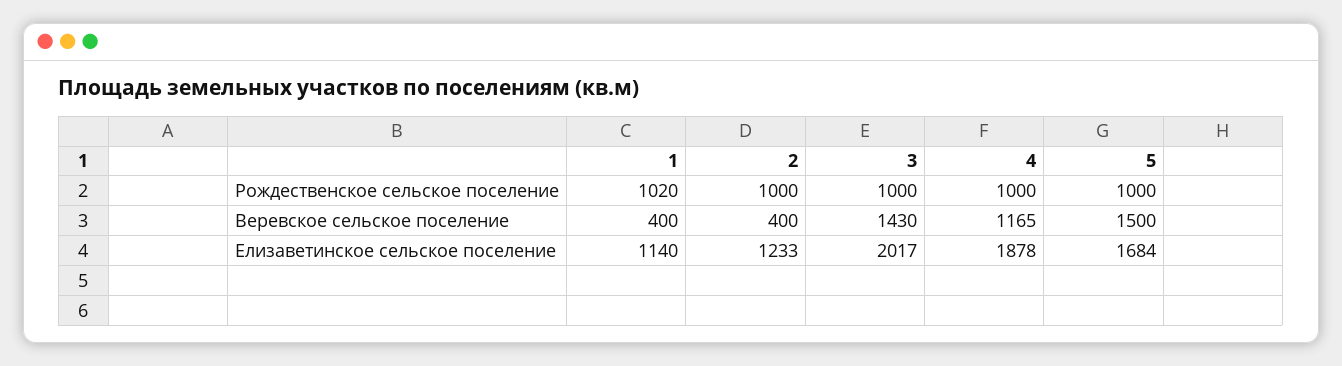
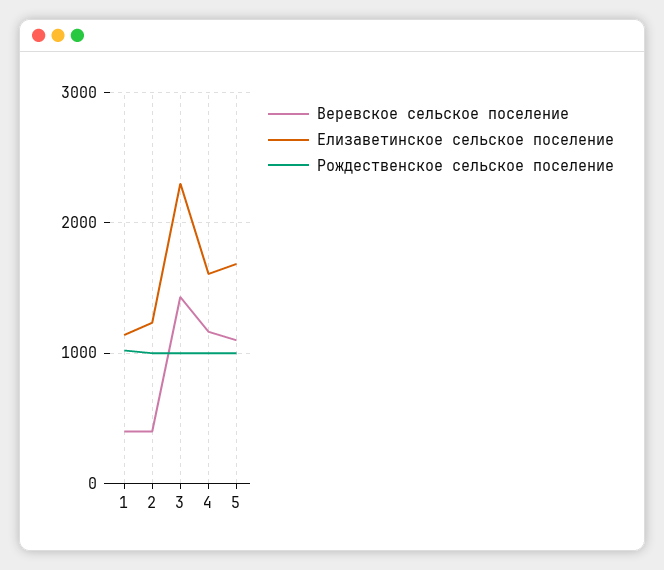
  {
    "Рождественское сельское поселение": {
      "1": 1020,
      "2": 1000,
      "3": 1000,
      "4": 1000,
      "5": 1000
    },
    "Веревское сельское поселение": {
      "1": 400,
      "2": 400,
      "3": 1430,
      "4": 1165,
-     "5": 1500
+     "5": 1100
    },
    "Елизаветинское сельское поселение": {
      "1": 1140,
      "2": 1233,
-     "3": 2017,
+     "3": 2300,
-     "4": 1878,
+     "4": 1600,
      "5": 1684
    }
  }

